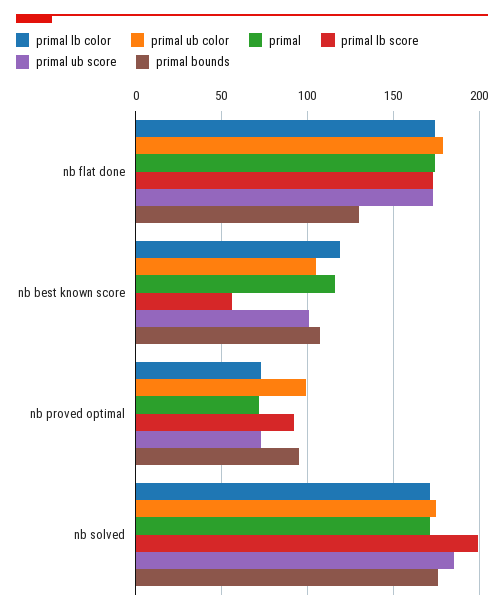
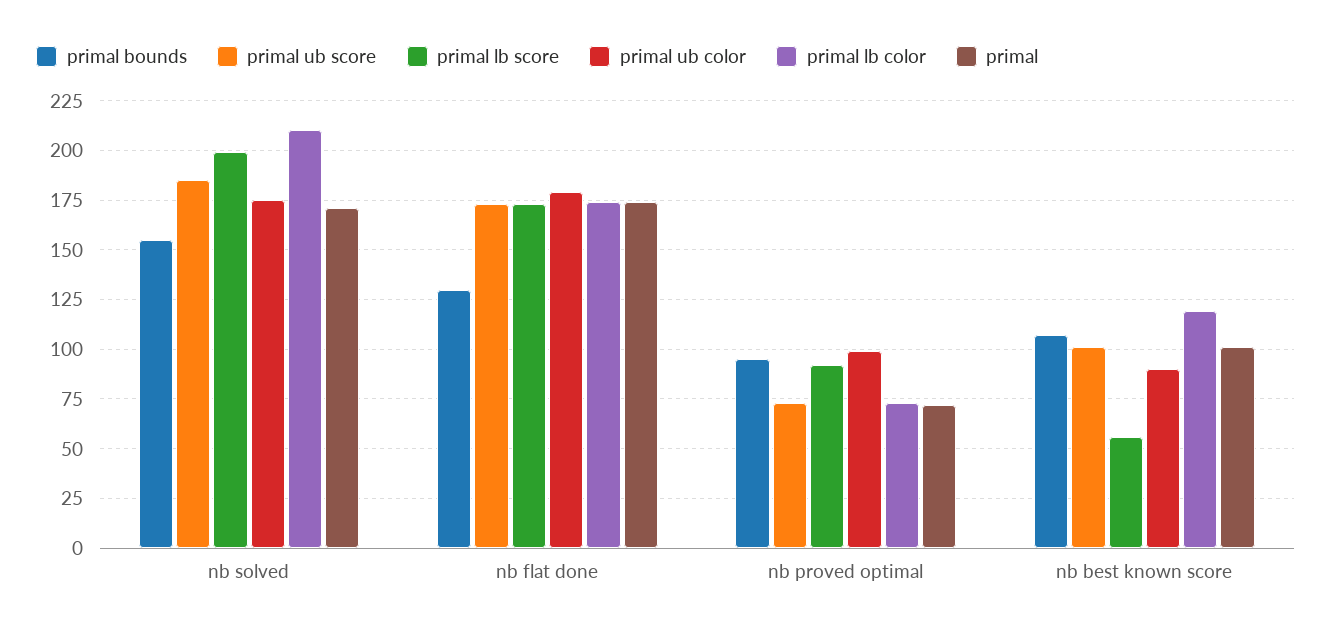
  {
    "primal lb color": {
      "nb flat done": 175,
      "nb best known score": 120,
      "nb proved optimal": 75,
-     "nb solved": 170
+     "nb solved": 210
    },
    "primal ub color": {
      "nb flat done": 180,
-     "nb best known score": 105,
+     "nb best known score": 90,
      "nb proved optimal": 100,
      "nb solved": 175
    },
    "primal": {
      "nb flat done": 175,
-     "nb best known score": 115,
+     "nb best known score": 100,
      "nb proved optimal": 70,
      "nb solved": 170
    },
    "primal lb score": {
      "nb flat done": 175,
      "nb best known score": 55,
      "nb proved optimal": 90,
      "nb solved": 200
    },
    "primal ub score": {
      "nb flat done": 175,
      "nb best known score": 100,
      "nb proved optimal": 75,
      "nb solved": 185
    },
    "primal bounds": {
      "nb flat done": 130,
      "nb best known score": 105,
      "nb proved optimal": 95,
-     "nb solved": 175
+     "nb solved": 155
    }
  }

